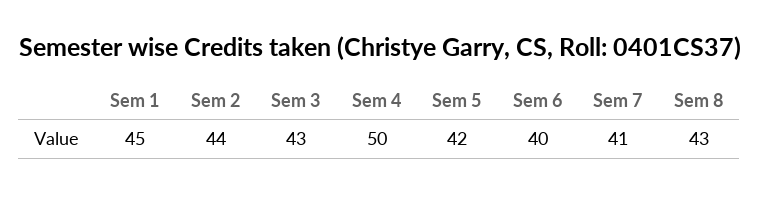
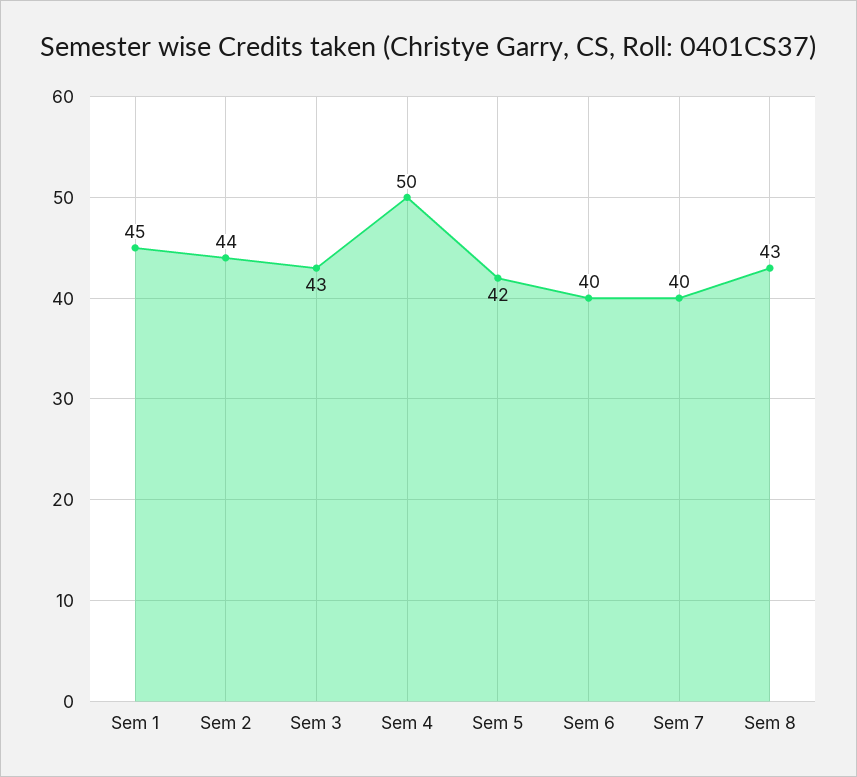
  {
    "Sem 1": 45,
    "Sem 2": 44,
    "Sem 3": 43,
    "Sem 4": 50,
    "Sem 5": 42,
    "Sem 6": 40,
-   "Sem 7": 41,
+   "Sem 7": 40,
    "Sem 8": 43
  }

